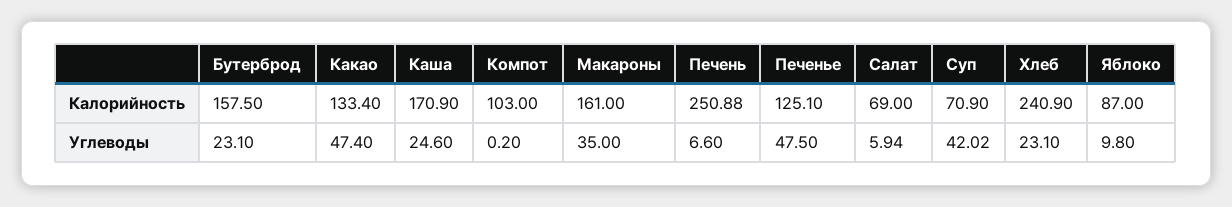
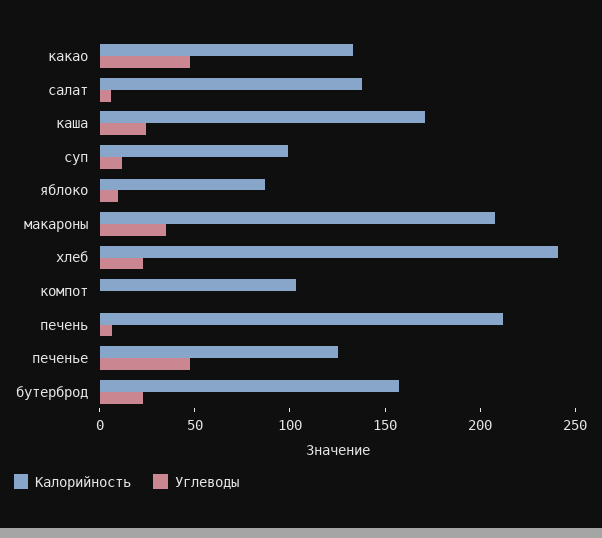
  {
    "Калорийность": {
      "Бутерброд": 157.5,
      "Какао": 133.4,
      "Каша": 170.9,
      "Компот": 103,
-     "Макароны": 161,
+     "Макароны": 210,
-     "Печень": 250.88,
+     "Печень": 210,
      "Печенье": 125.1,
-     "Салат": 69,
+     "Салат": 140,
-     "Суп": 70.9,
+     "Суп": 100,
      "Хлеб": 240.9,
      "Яблоко": 87
    },
    "Углеводы": {
      "Бутерброд": 23.1,
      "Какао": 47.4,
      "Каша": 24.6,
      "Компот": 0.2,
      "Макароны": 35,
      "Печень": 6.6,
      "Печенье": 47.5,
      "Салат": 5.94,
-     "Суп": 42.02,
+     "Суп": 10,
      "Хлеб": 23.1,
      "Яблоко": 9.8
    }
  }

